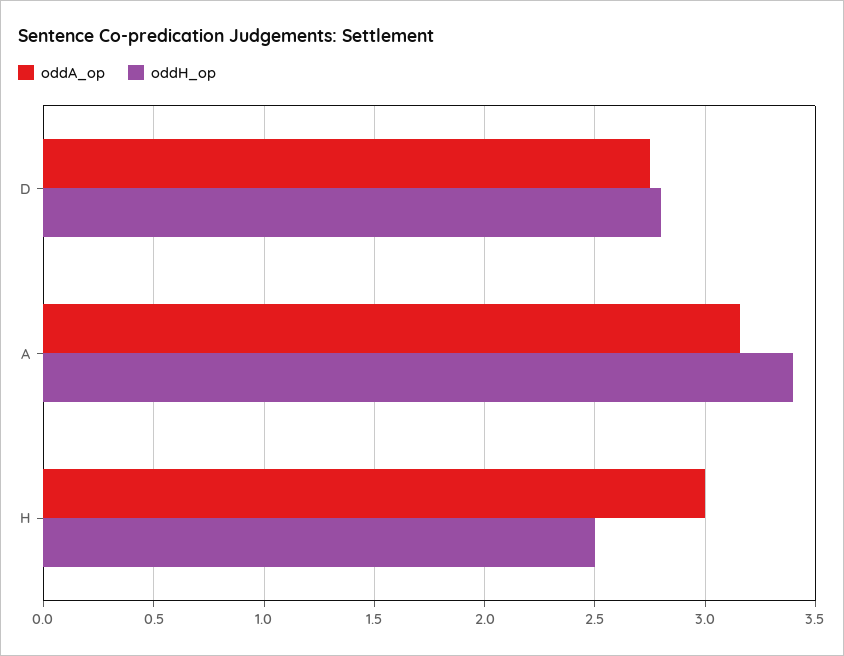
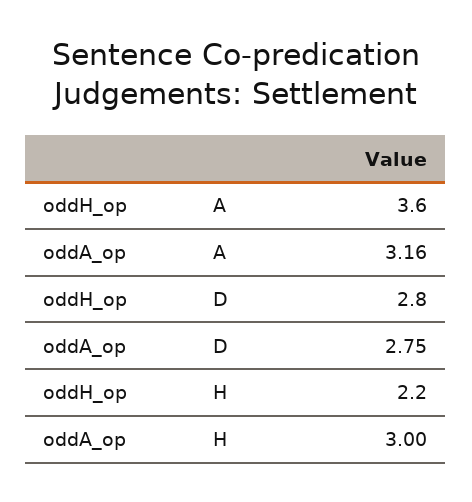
  {
    "oddA_op": {
      "D": 2.75,
      "A": 3.16,
      "H": 3
    },
    "oddH_op": {
      "D": 2.8,
-     "A": 3.4,
+     "A": 3.6,
-     "H": 2.5
+     "H": 2.2
    }
  }

